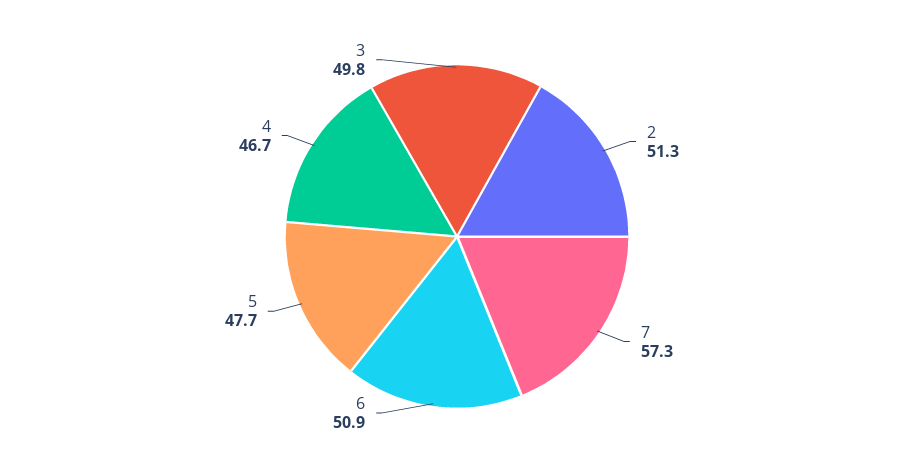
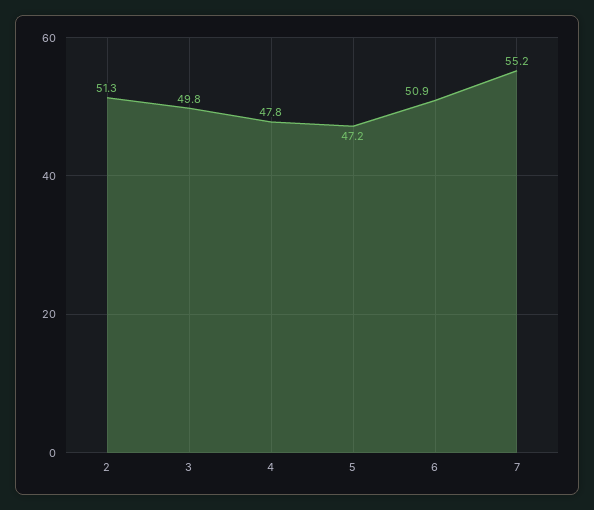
  {
    "2": 51.3,
-   "7": 57.3,
+   "7": 55.2,
    "6": 50.9,
-   "5": 47.7,
+   "5": 47.2,
-   "4": 46.7,
+   "4": 47.8,
    "3": 49.8
  }

